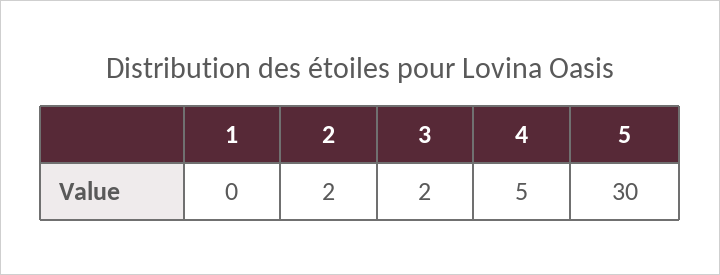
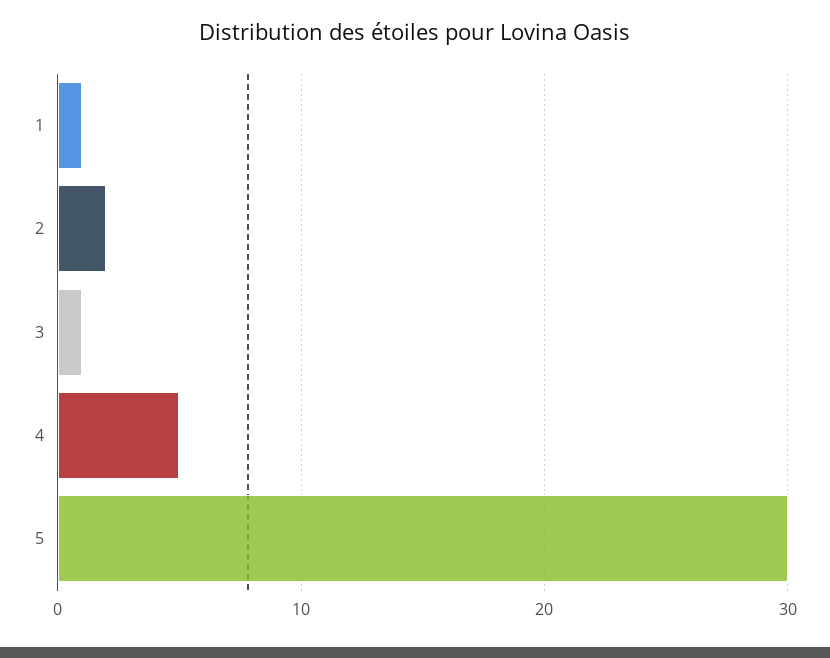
  {
-   "1": 0,
+   "1": 1,
    "2": 2,
-   "3": 2,
+   "3": 1,
    "4": 5,
    "5": 30
  }

